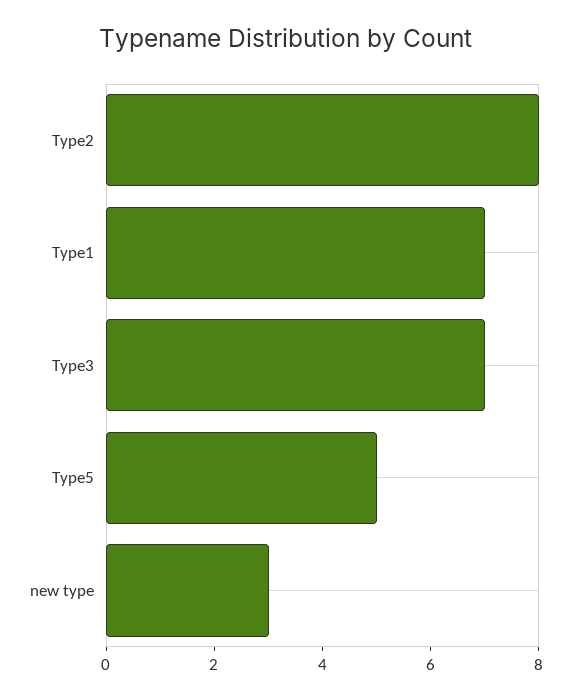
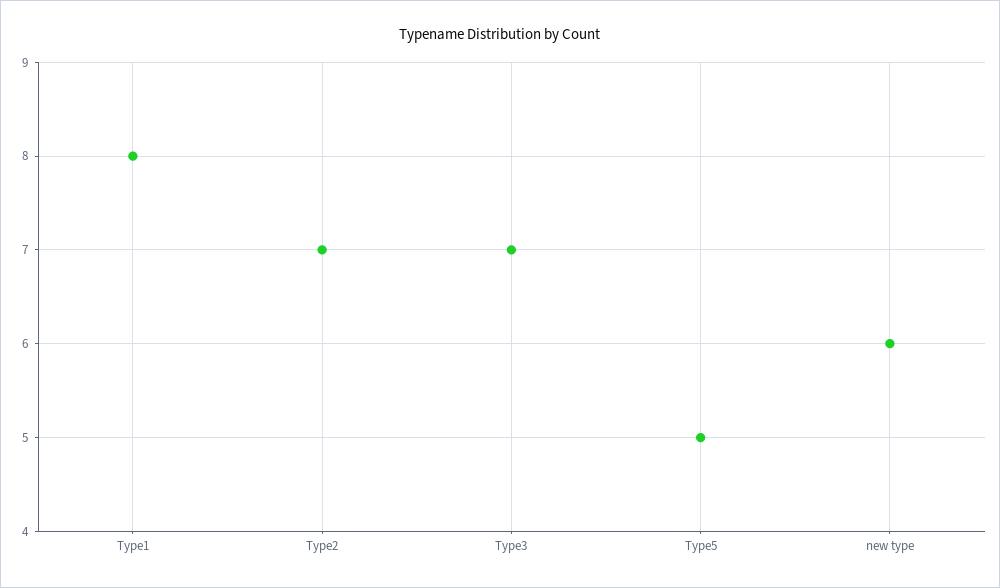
  {
-   "Type2": 8,
+   "Type2": 7,
-   "Type1": 7,
+   "Type1": 8,
    "Type3": 7,
    "Type5": 5,
-   "new type": 3
+   "new type": 6
  }

